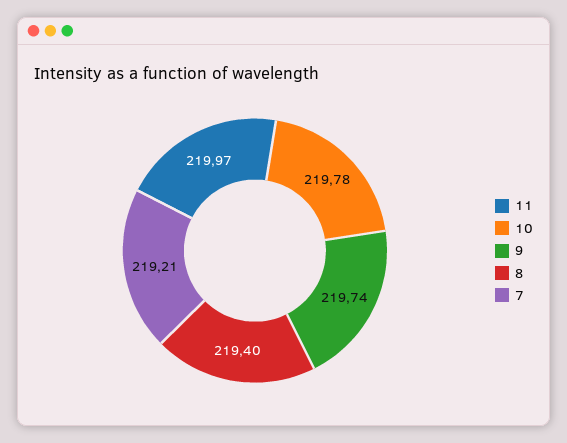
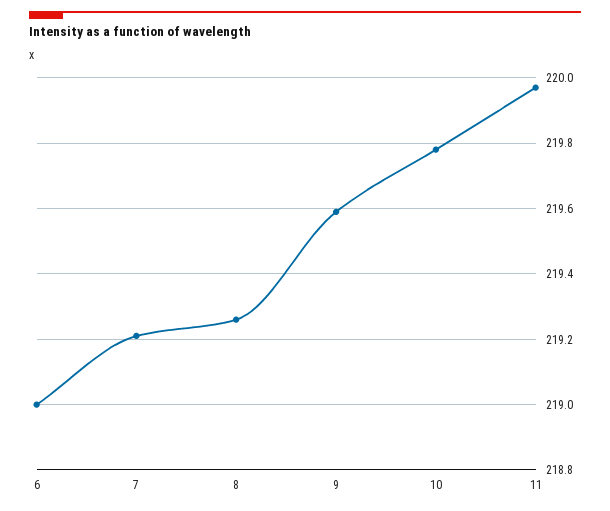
  {
    "11": 219.97,
    "10": 219.78,
-   "9": 219.74,
+   "9": 219.6,
-   "8": 219.4,
+   "8": 219.25,
-   "7": 219.21
+   "7": 219.21,
+   "6": 219
  }

